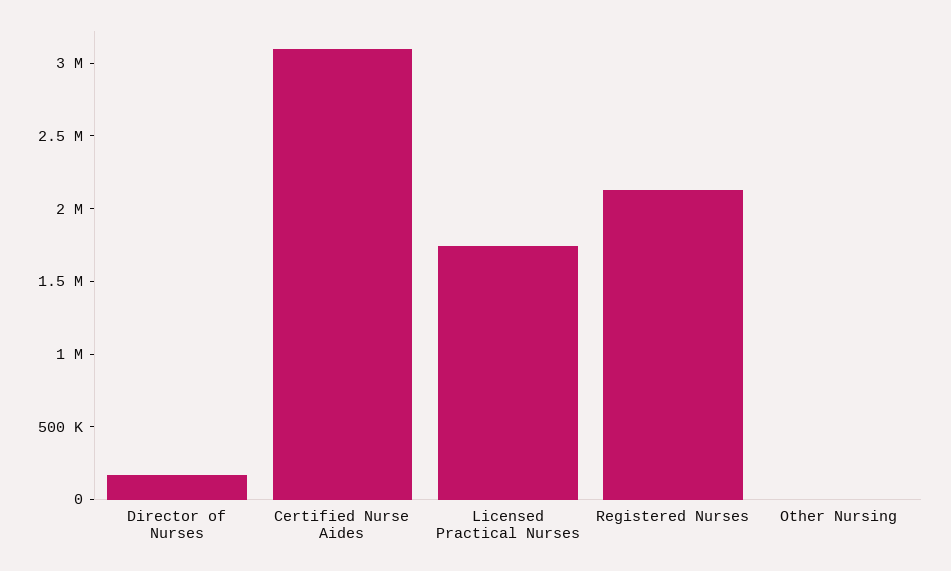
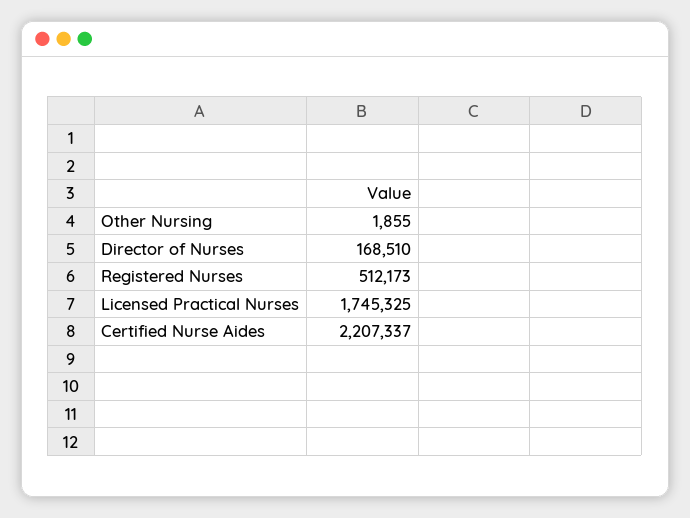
  {
    "Director of Nurses": 168510,
-   "Certified Nurse Aides": 3100000,
+   "Certified Nurse Aides": 2207337,
    "Licensed Practical Nurses": 1745325,
-   "Registered Nurses": 2100000,
+   "Registered Nurses": 512173,
    "Other Nursing": 1855
  }

